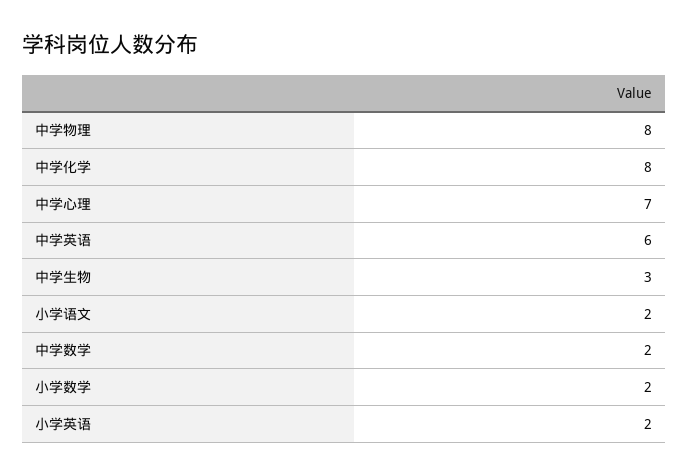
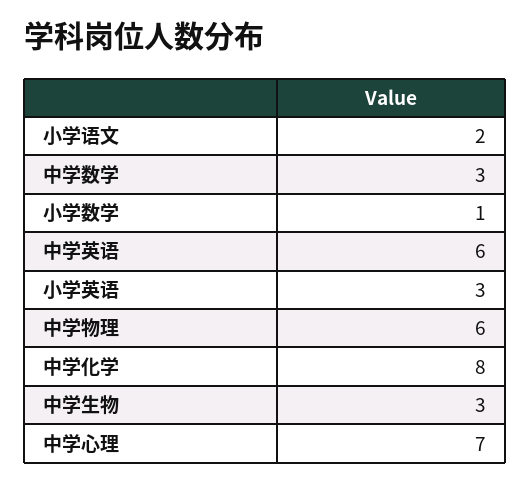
  {
-   "中学物理": 8,
+   "中学物理": 6,
    "中学化学": 8,
    "中学心理": 7,
    "中学英语": 6,
    "中学生物": 3,
    "小学语文": 2,
-   "中学数学": 2,
+   "中学数学": 3,
-   "小学数学": 2,
+   "小学数学": 1,
-   "小学英语": 2
+   "小学英语": 3
  }

